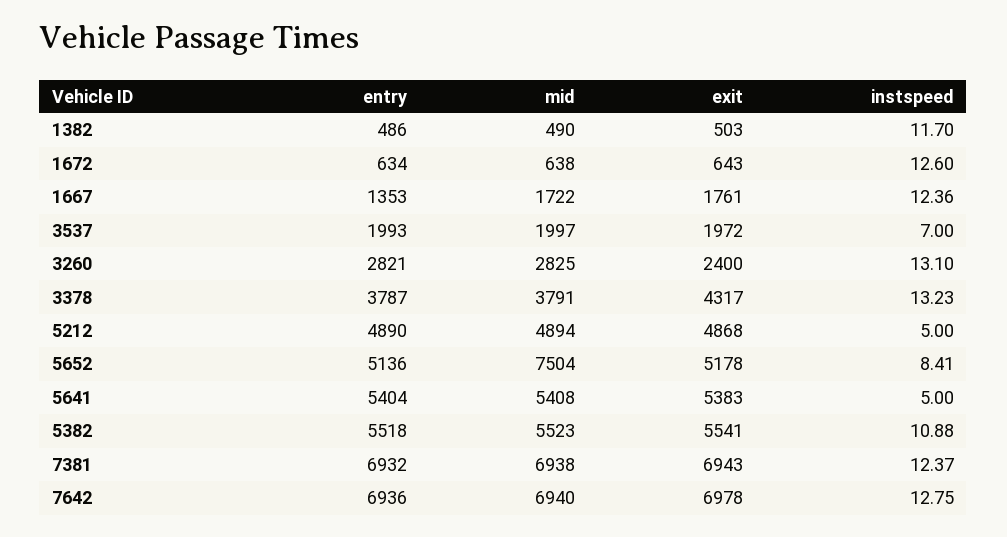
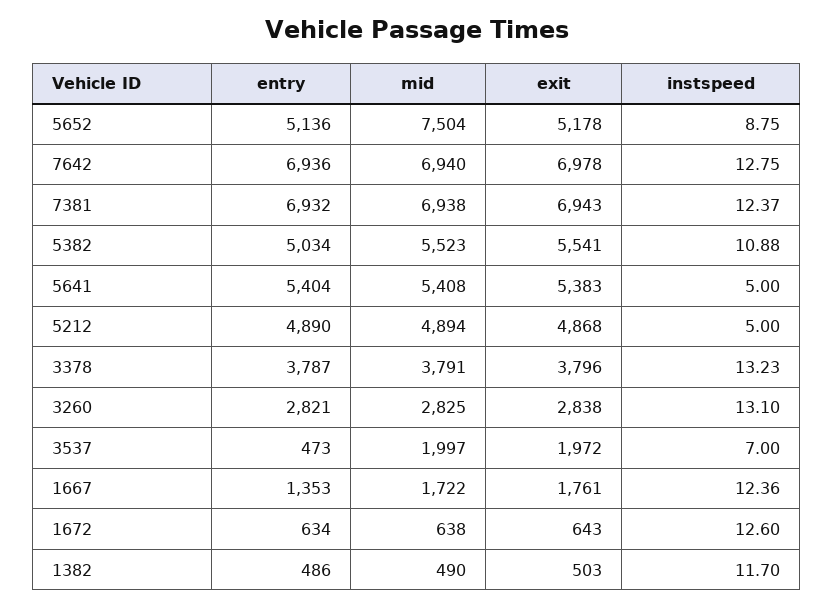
  {
    "entry": {
      "1382": 486,
      "1672": 634,
      "1667": 1353,
-     "3537": 1993,
+     "3537": 473,
      "3260": 2821,
      "3378": 3787,
      "5212": 4890,
      "5652": 5136,
      "5641": 5404,
-     "5382": 5518,
+     "5382": 5034,
      "7381": 6932,
      "7642": 6936
    },
    "mid": {
      "1382": 490,
      "1672": 638,
      "1667": 1722,
      "3537": 1997,
      "3260": 2825,
      "3378": 3791,
      "5212": 4894,
      "5652": 7504,
      "5641": 5408,
      "5382": 5523,
      "7381": 6938,
      "7642": 6940
    },
    "exit": {
      "1382": 503,
      "1672": 643,
      "1667": 1761,
      "3537": 1972,
-     "3260": 2400,
+     "3260": 2838,
-     "3378": 4317,
+     "3378": 3796,
      "5212": 4868,
      "5652": 5178,
      "5641": 5383,
      "5382": 5541,
      "7381": 6943,
      "7642": 6978
    },
    "instspeed": {
      "1382": 11.7,
      "1672": 12.6,
      "1667": 12.36,
      "3537": 7,
      "3260": 13.1,
      "3378": 13.23,
      "5212": 5,
-     "5652": 8.41,
+     "5652": 8.75,
      "5641": 5,
      "5382": 10.88,
      "7381": 12.37,
      "7642": 12.75
    }
  }

